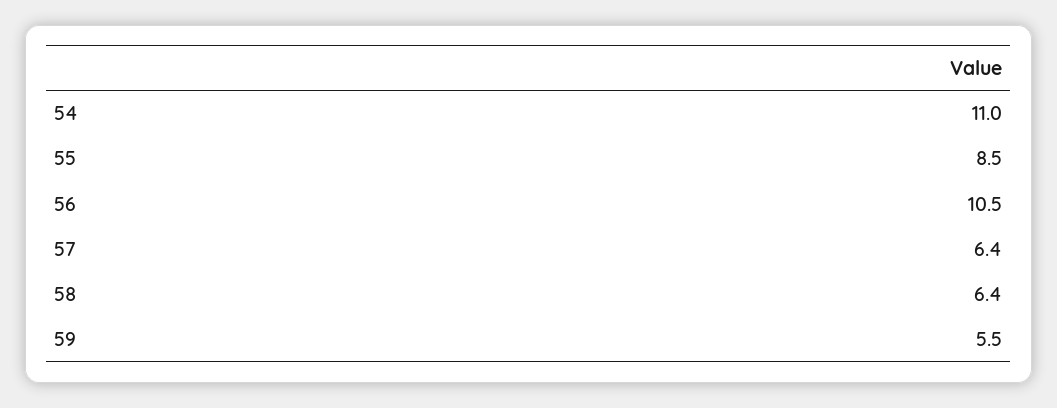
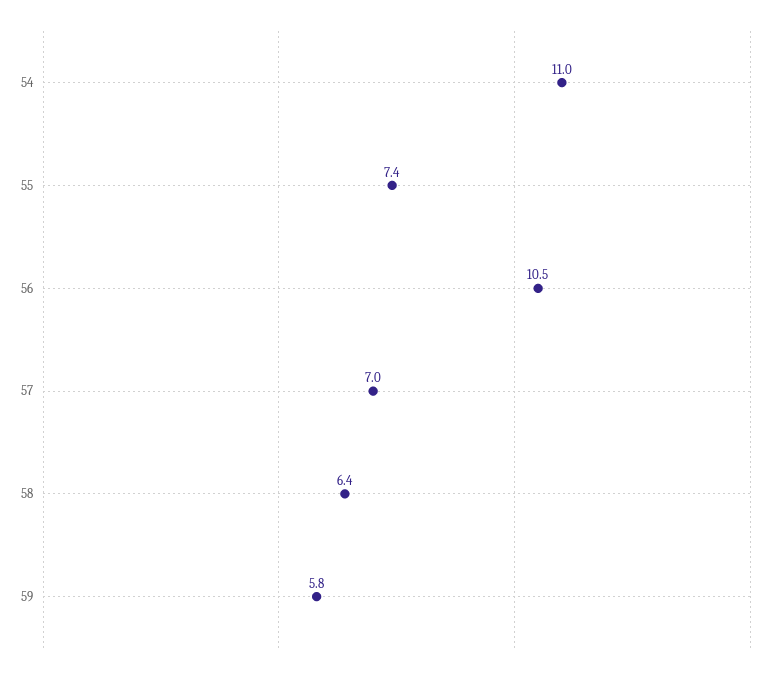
  {
    "54": 11,
-   "55": 8.5,
+   "55": 7.4,
    "56": 10.5,
-   "57": 6.4,
+   "57": 7,
    "58": 6.4,
-   "59": 5.5
+   "59": 5.8
  }

